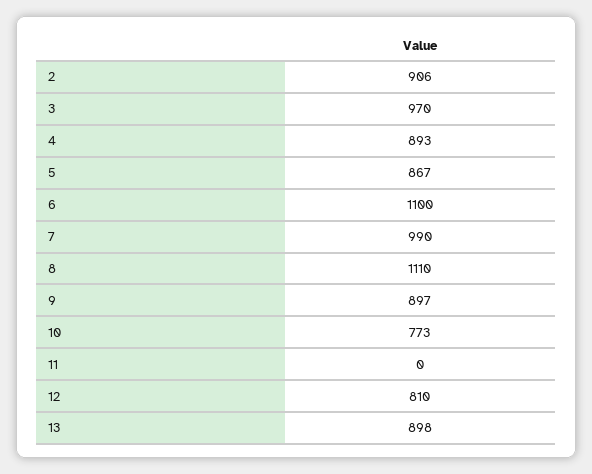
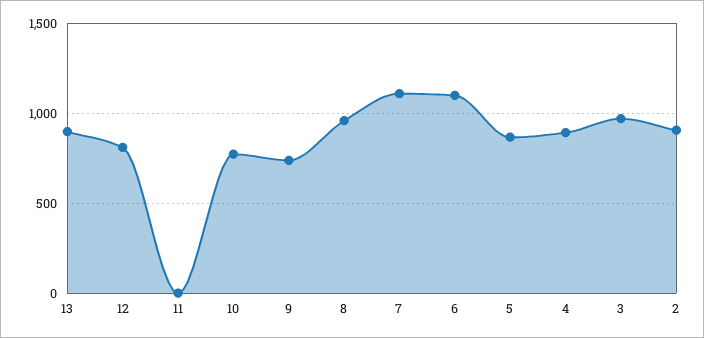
  {
    "2": 906,
    "3": 970,
    "4": 893,
    "5": 867,
    "6": 1100,
-   "7": 990,
+   "7": 1100,
-   "8": 1110,
+   "8": 950,
-   "9": 897,
+   "9": 750,
    "10": 773,
    "11": 0,
    "12": 810,
    "13": 898
  }

